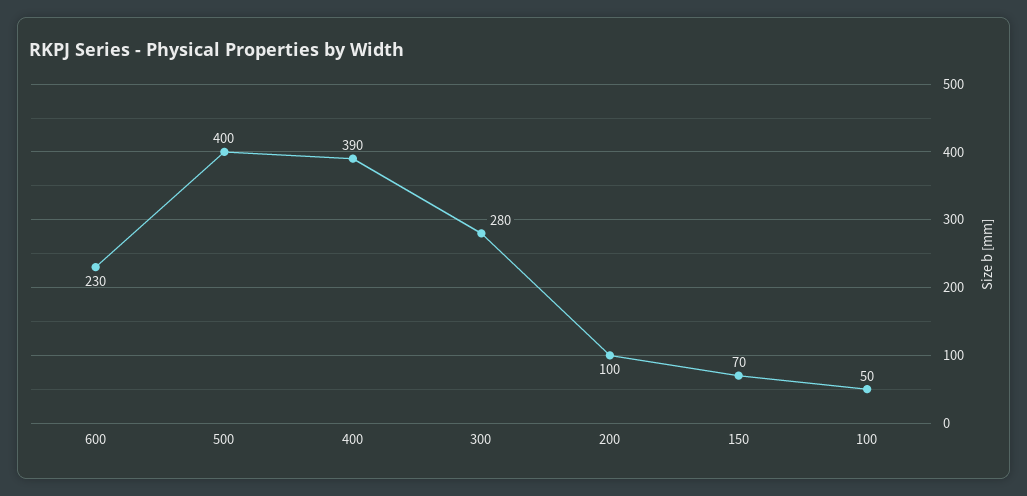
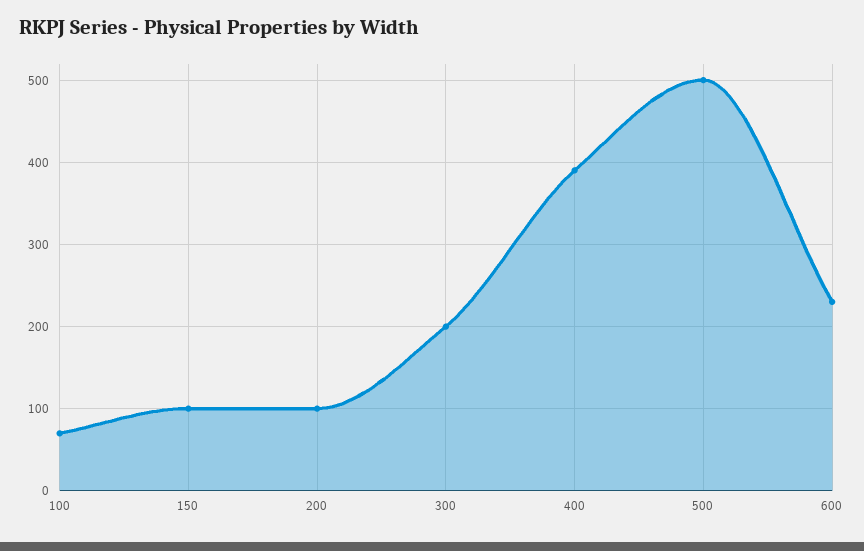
  {
    "600": 230,
-   "500": 400,
+   "500": 500,
    "400": 390,
-   "300": 280,
+   "300": 200,
    "200": 100,
-   "150": 70,
+   "150": 100,
-   "100": 50
+   "100": 70
  }

